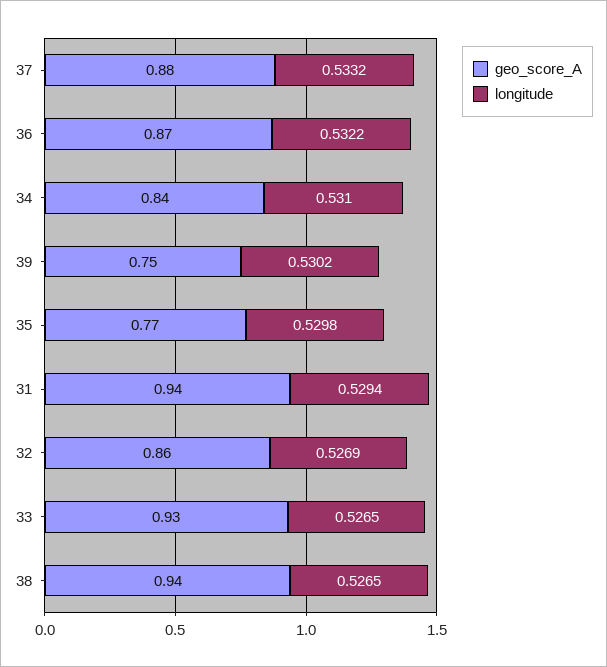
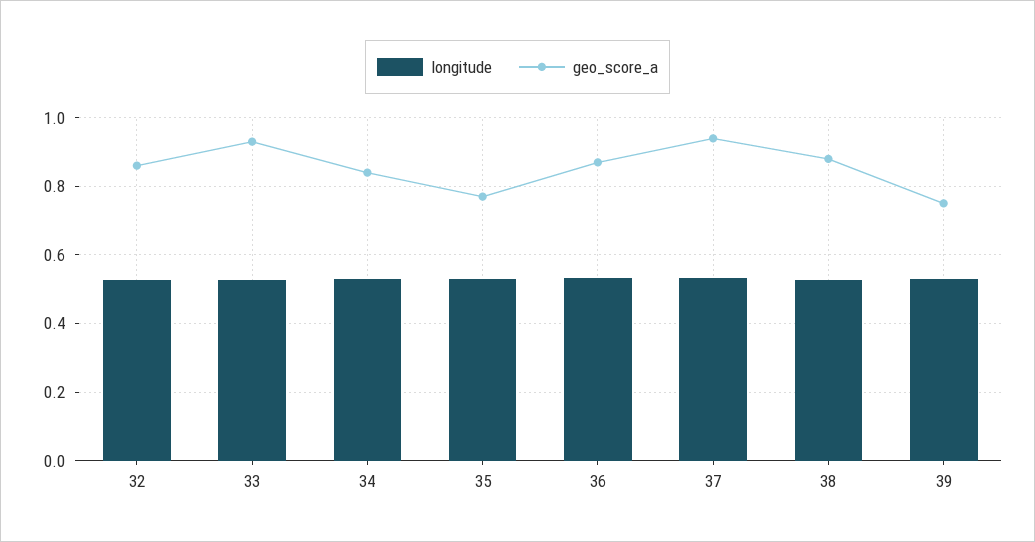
  {
    "geo_score_A": {
-     "37": 0.88,
+     "37": 0.94,
      "36": 0.87,
      "34": 0.84,
      "39": 0.75,
      "35": 0.77,
-     "31": 0.94,
      "32": 0.86,
      "33": 0.93,
-     "38": 0.94
+     "38": 0.88
    },
    "longitude": {
      "37": 0.5332,
      "36": 0.5322,
      "34": 0.531,
      "39": 0.5302,
      "35": 0.5298,
-     "31": 0.5294,
      "32": 0.5269,
      "33": 0.5265,
      "38": 0.5265
    }
  }

